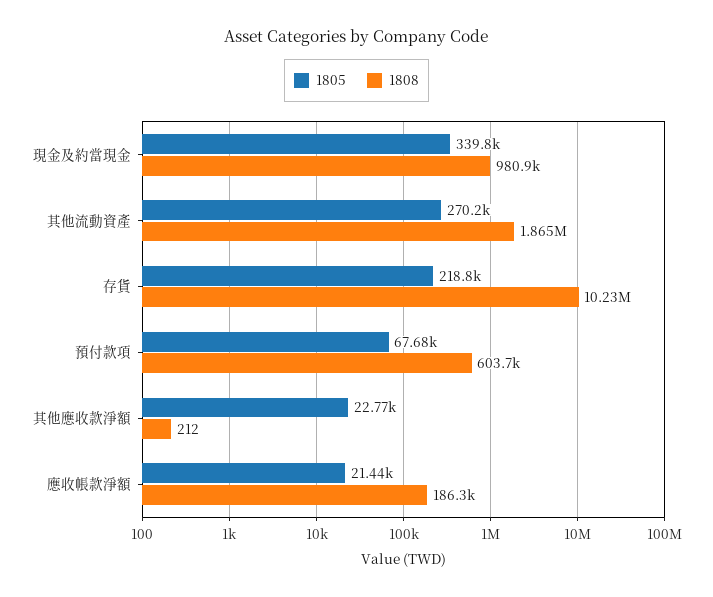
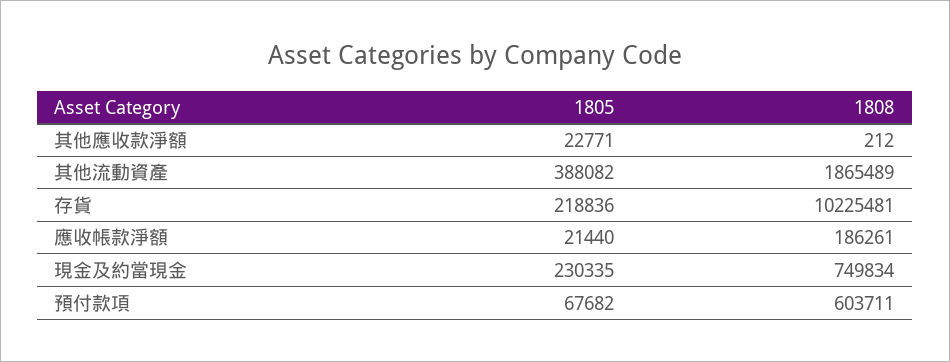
  {
    "1805": {
-     "現金及約當現金": 339800,
+     "現金及約當現金": 230335,
-     "其他流動資產": 270200,
+     "其他流動資產": 388082,
      "存貨": 218836,
      "預付款項": 67682,
      "其他應收款淨額": 22771,
      "應收帳款淨額": 21440
    },
    "1808": {
-     "現金及約當現金": 980900,
+     "現金及約當現金": 749834,
      "其他流動資產": 1865489,
      "存貨": 10225481,
      "預付款項": 603711,
      "其他應收款淨額": 212,
      "應收帳款淨額": 186261
    }
  }

